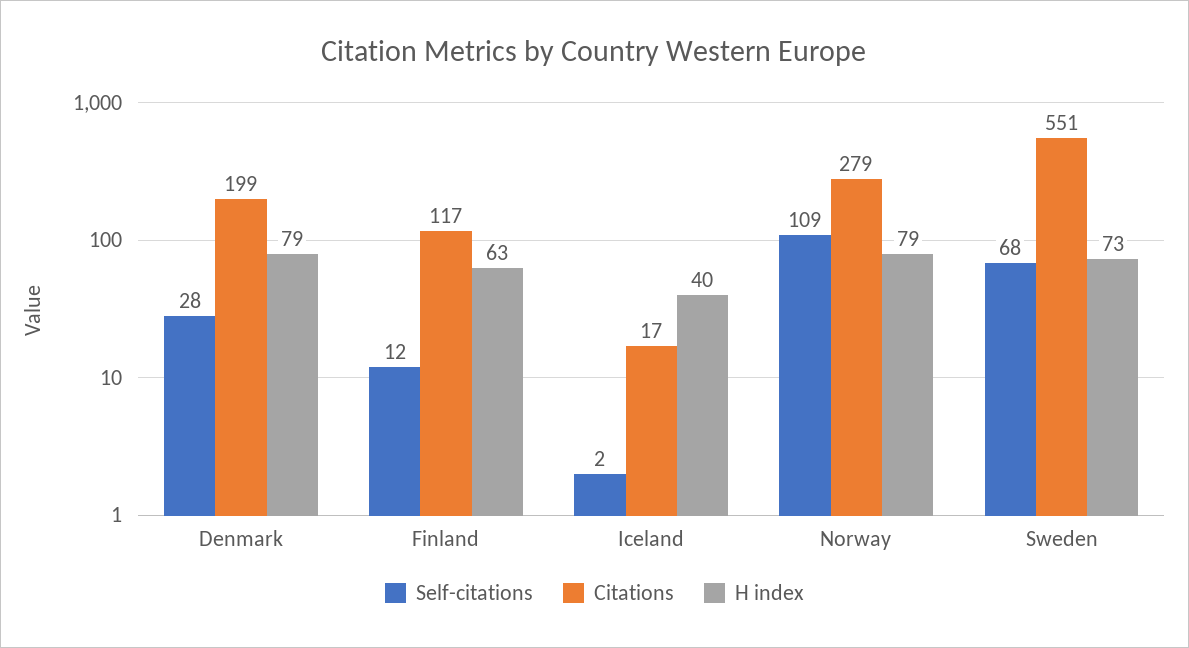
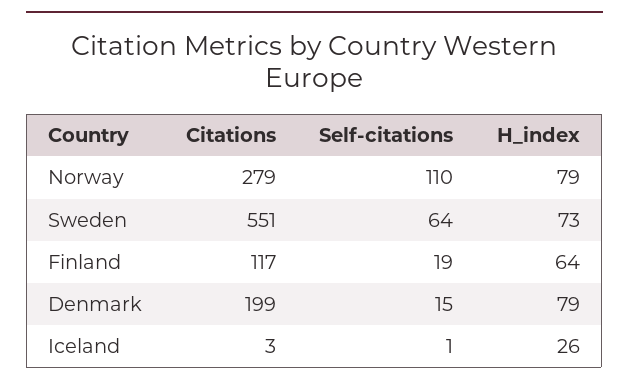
  {
    "Self-citations": {
-     "Denmark": 28,
+     "Denmark": 15,
-     "Finland": 12,
+     "Finland": 19,
-     "Iceland": 2,
+     "Iceland": 1,
-     "Norway": 109,
+     "Norway": 110,
-     "Sweden": 68
+     "Sweden": 64
    },
    "Citations": {
      "Denmark": 199,
      "Finland": 117,
-     "Iceland": 17,
+     "Iceland": 3,
      "Norway": 279,
      "Sweden": 551
    },
    "H index": {
      "Denmark": 79,
-     "Finland": 63,
+     "Finland": 64,
-     "Iceland": 40,
+     "Iceland": 26,
      "Norway": 79,
      "Sweden": 73
    }
  }

